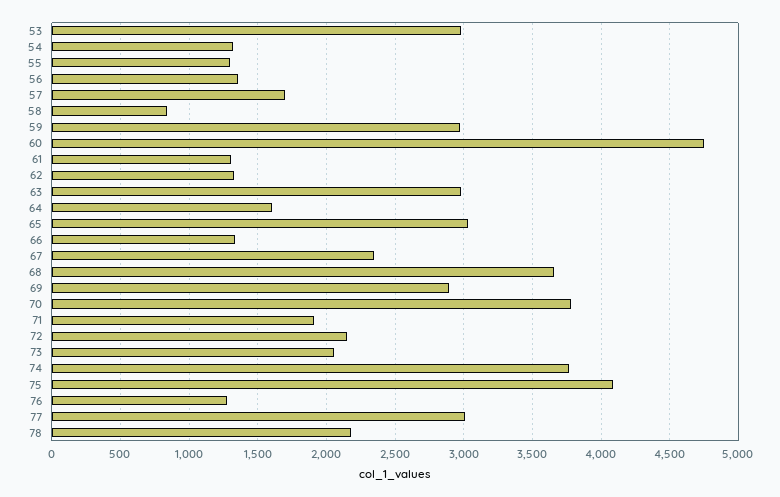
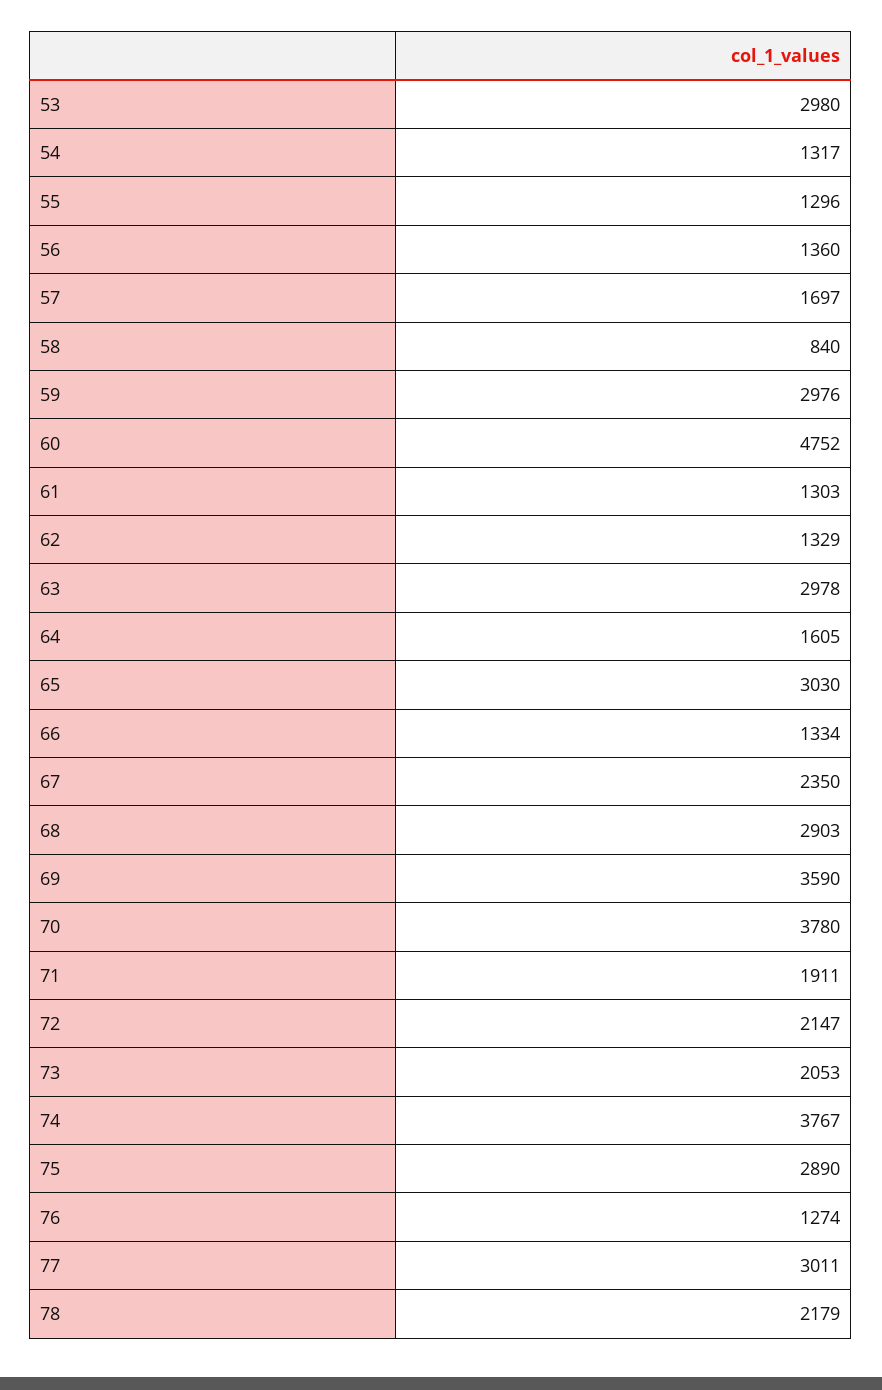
  {
    "53": 2980,
    "54": 1317,
    "55": 1296,
    "56": 1360,
    "57": 1697,
    "58": 840,
    "59": 2976,
    "60": 4752,
    "61": 1303,
    "62": 1329,
    "63": 2978,
    "64": 1605,
    "65": 3030,
    "66": 1334,
    "67": 2350,
-   "68": 3650,
+   "68": 2903,
-   "69": 2900,
+   "69": 3590,
    "70": 3780,
    "71": 1911,
    "72": 2147,
    "73": 2053,
    "74": 3767,
-   "75": 4100,
+   "75": 2890,
    "76": 1274,
    "77": 3011,
    "78": 2179
  }

